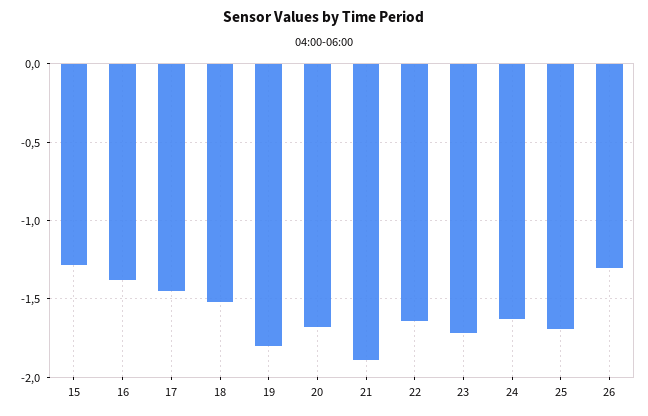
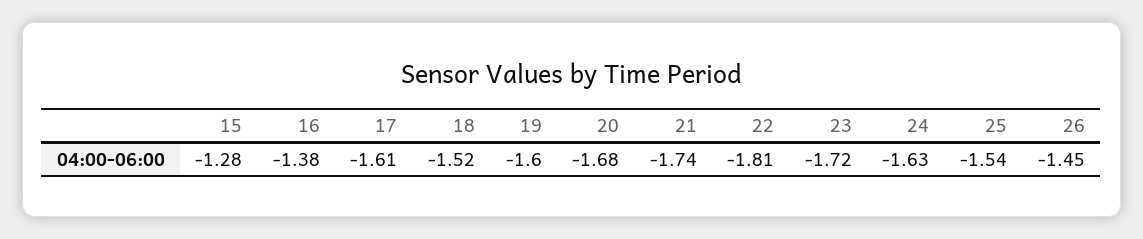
  {
    "15": -1.28,
    "16": -1.38,
-   "17": -1.45,
+   "17": -1.61,
    "18": -1.52,
-   "19": -1.8,
+   "19": -1.6,
    "20": -1.68,
-   "21": -1.9,
+   "21": -1.74,
-   "22": -1.65,
+   "22": -1.81,
    "23": -1.72,
    "24": -1.63,
-   "25": -1.7,
+   "25": -1.54,
-   "26": -1.3
+   "26": -1.45
  }

